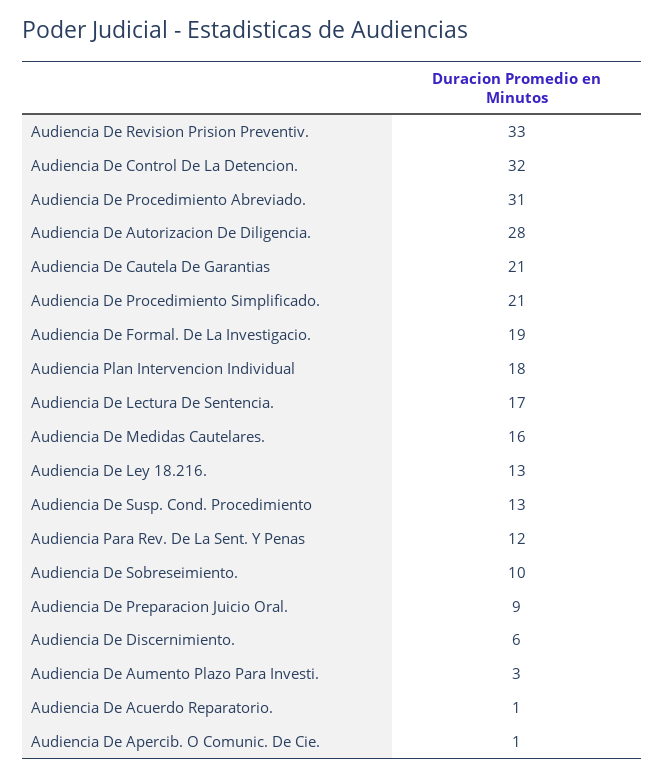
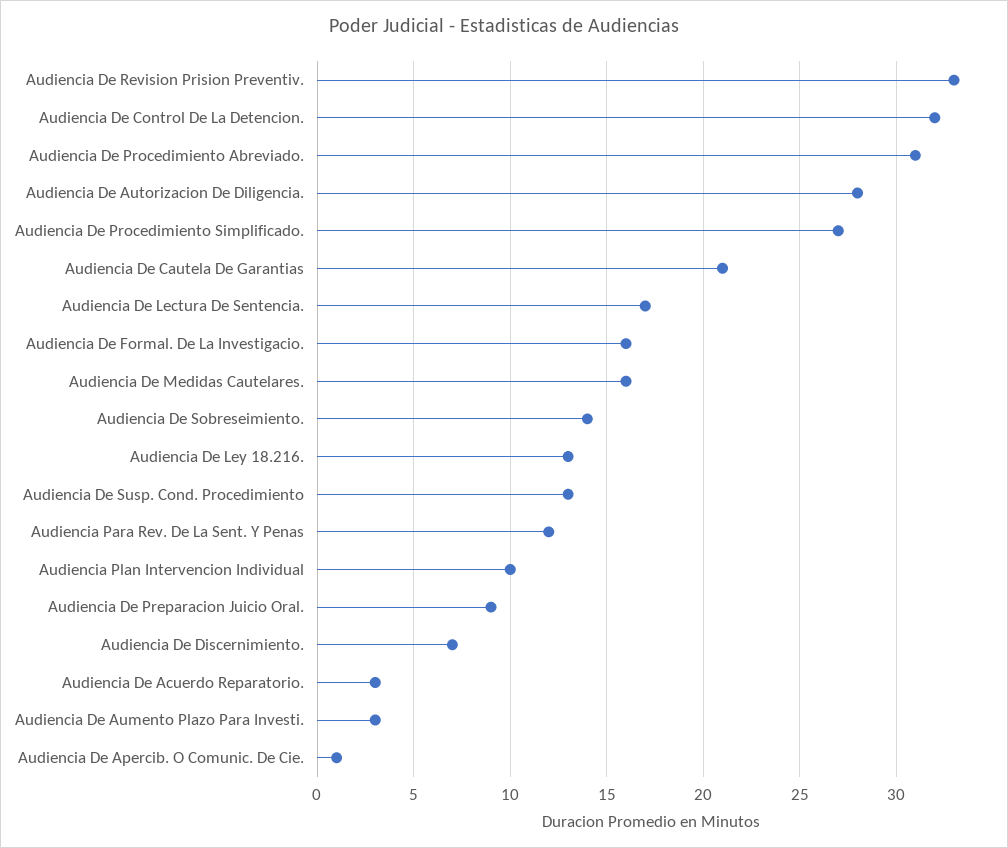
  {
    "Audiencia De Revision Prision Preventiv.": 33,
    "Audiencia De Control De La Detencion.": 32,
    "Audiencia De Procedimiento Abreviado.": 31,
    "Audiencia De Autorizacion De Diligencia.": 28,
    "Audiencia De Cautela De Garantias": 21,
-   "Audiencia De Procedimiento Simplificado.": 21,
+   "Audiencia De Procedimiento Simplificado.": 27,
-   "Audiencia De Formal. De La Investigacio.": 19,
+   "Audiencia De Formal. De La Investigacio.": 16,
-   "Audiencia Plan Intervencion Individual": 18,
+   "Audiencia Plan Intervencion Individual": 10,
    "Audiencia De Lectura De Sentencia.": 17,
    "Audiencia De Medidas Cautelares.": 16,
    "Audiencia De Ley 18.216.": 13,
    "Audiencia De Susp. Cond. Procedimiento": 13,
    "Audiencia Para Rev. De La Sent. Y Penas": 12,
-   "Audiencia De Sobreseimiento.": 10,
+   "Audiencia De Sobreseimiento.": 14,
    "Audiencia De Preparacion Juicio Oral.": 9,
-   "Audiencia De Discernimiento.": 6,
+   "Audiencia De Discernimiento.": 7,
    "Audiencia De Aumento Plazo Para Investi.": 3,
-   "Audiencia De Acuerdo Reparatorio.": 1,
+   "Audiencia De Acuerdo Reparatorio.": 3,
    "Audiencia De Apercib. O Comunic. De Cie.": 1
  }

